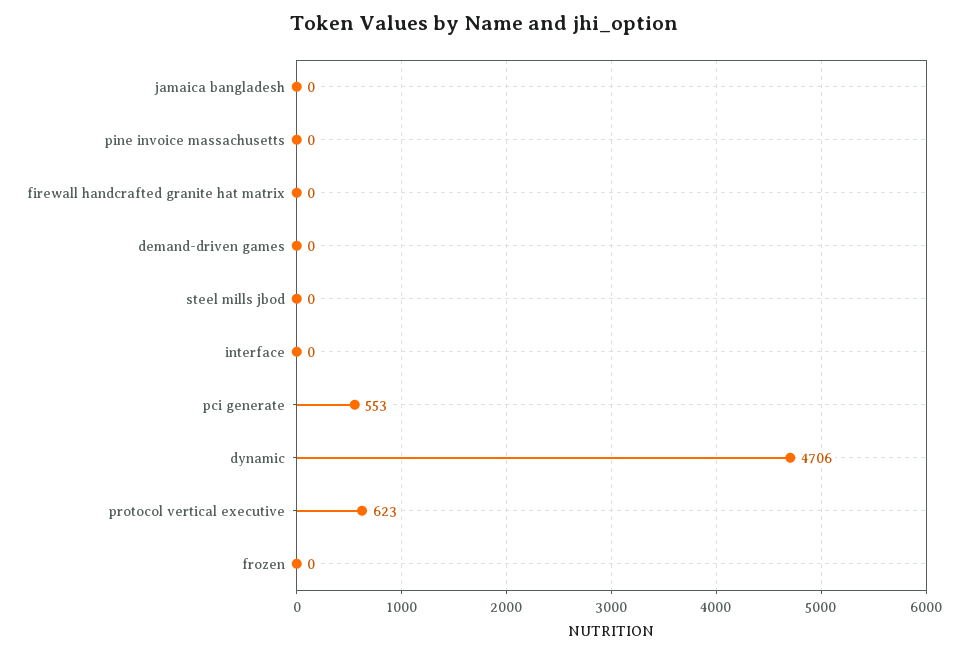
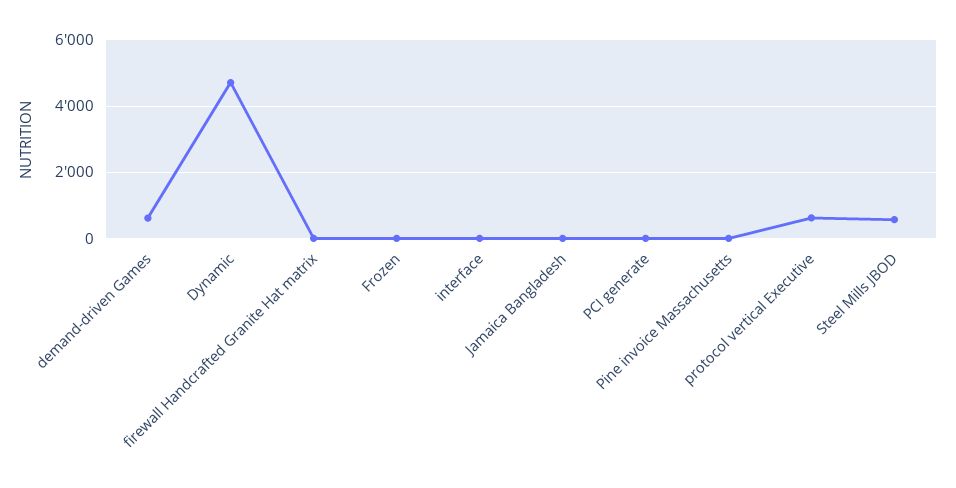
  {
    "jamaica bangladesh": 0,
    "pine invoice massachusetts": 0,
    "firewall handcrafted granite hat matrix": 0,
-   "demand-driven games": 0,
+   "demand-driven games": 600,
-   "steel mills jbod": 0,
+   "steel mills jbod": 600,
    "interface": 0,
-   "pci generate": 553,
+   "pci generate": 0,
    "dynamic": 4706,
    "protocol vertical executive": 623,
    "frozen": 0
  }

